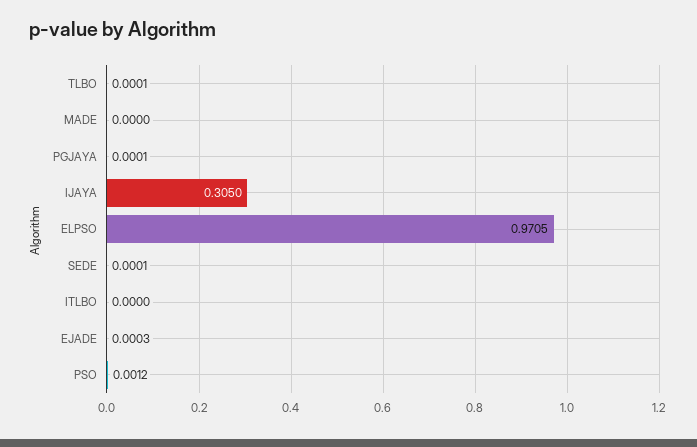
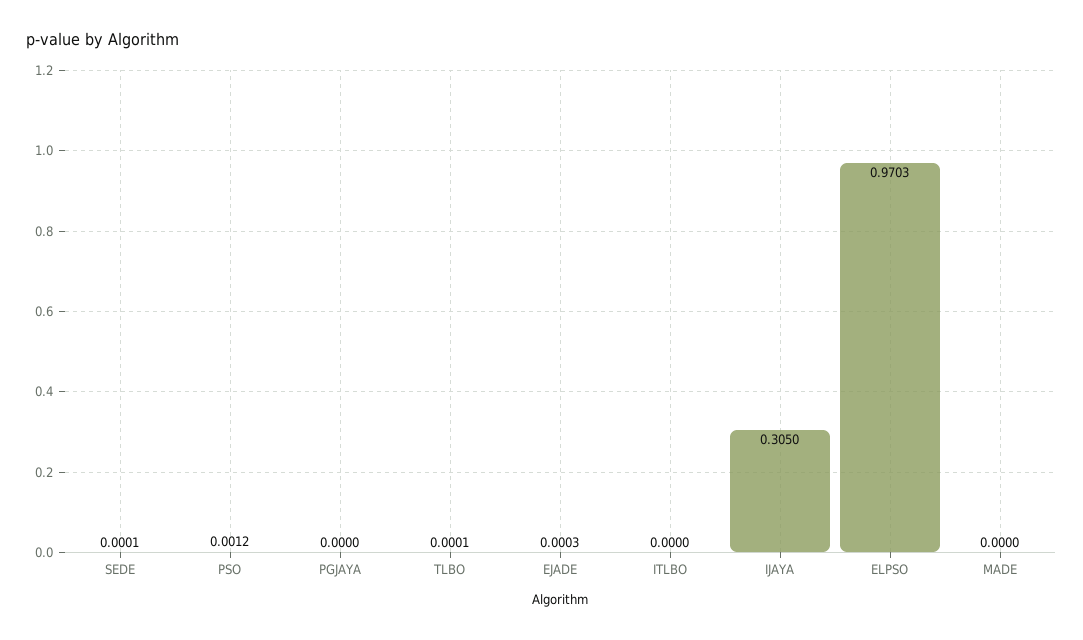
  {
    "TLBO": 0.0001,
    "MADE": 0,
-   "PGJAYA": 0.0001,
+   "PGJAYA": 0,
    "IJAYA": 0.305,
-   "ELPSO": 0.9705,
+   "ELPSO": 0.9703,
    "SEDE": 0.0001,
    "ITLBO": 0,
    "EJADE": 0.0003,
    "PSO": 0.0012
  }

